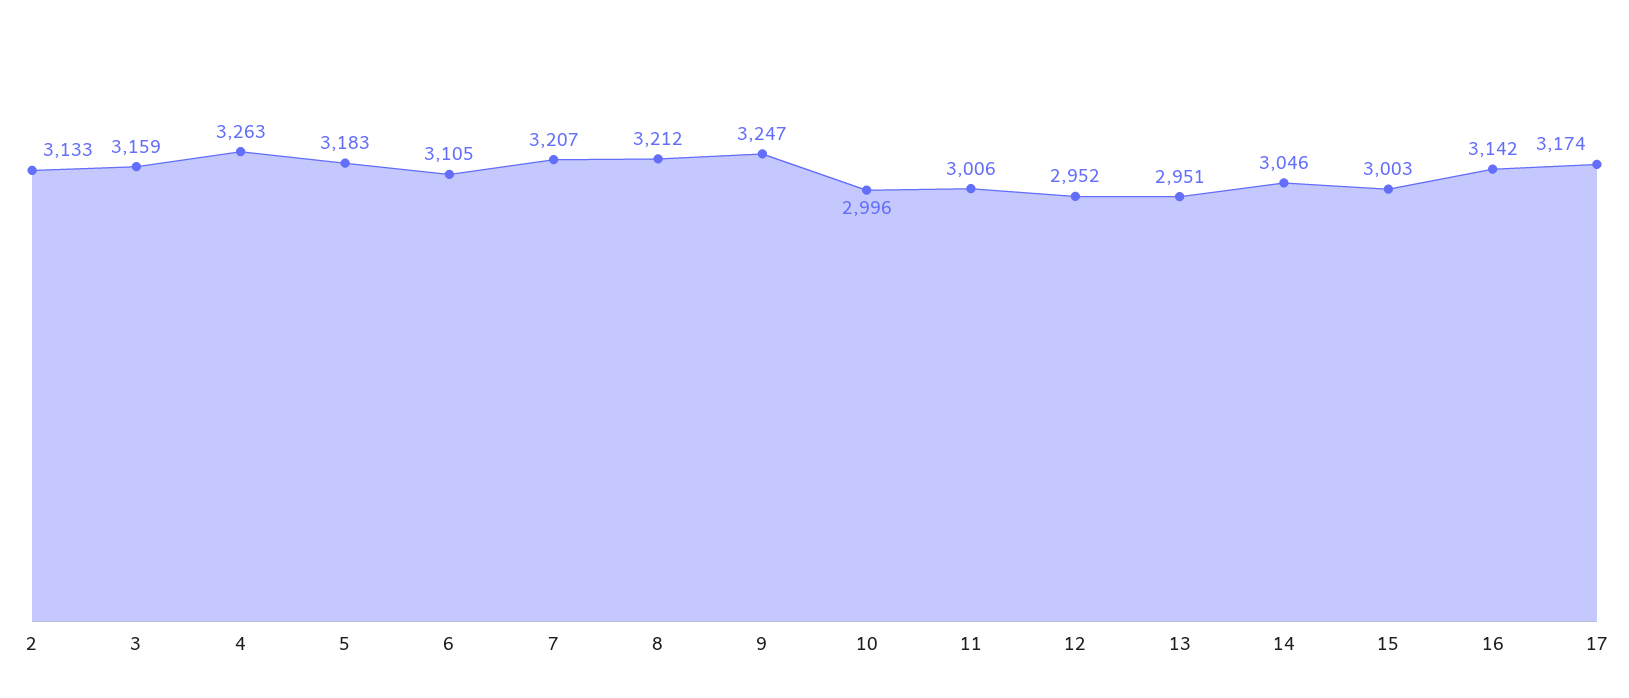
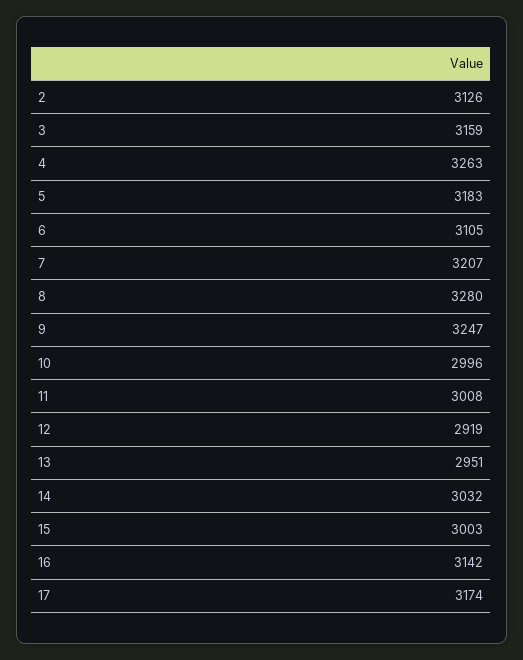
  {
-   "2": 3133,
+   "2": 3126,
    "3": 3159,
    "4": 3263,
    "5": 3183,
    "6": 3105,
    "7": 3207,
-   "8": 3212,
+   "8": 3280,
    "9": 3247,
    "10": 2996,
-   "11": 3006,
+   "11": 3008,
-   "12": 2952,
+   "12": 2919,
    "13": 2951,
-   "14": 3046,
+   "14": 3032,
    "15": 3003,
    "16": 3142,
    "17": 3174
  }

